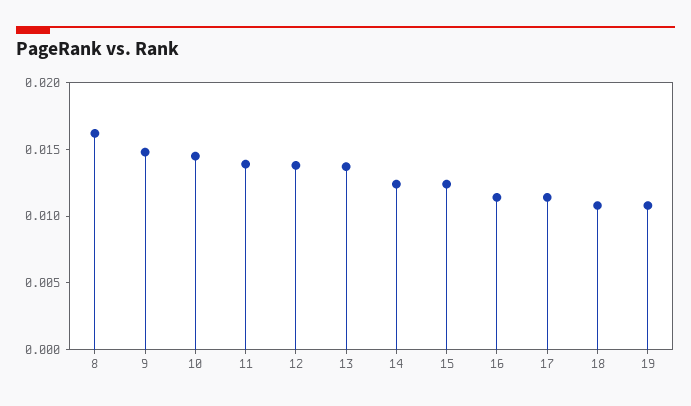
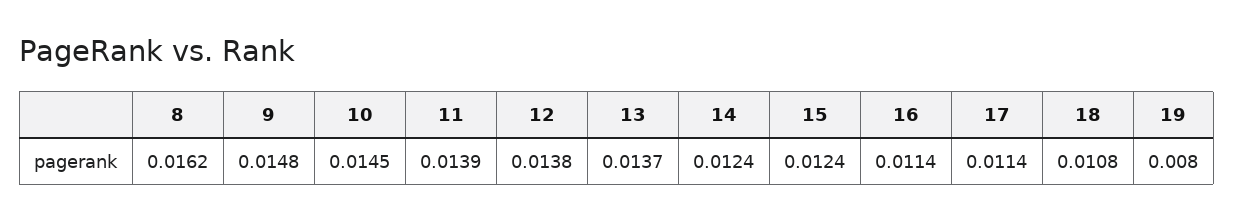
  {
    "8": 0.0162,
    "9": 0.0148,
    "10": 0.0145,
    "11": 0.0139,
    "12": 0.0138,
    "13": 0.0137,
    "14": 0.0124,
    "15": 0.0124,
    "16": 0.0114,
    "17": 0.0114,
    "18": 0.0108,
-   "19": 0.011
+   "19": 0.008
  }

